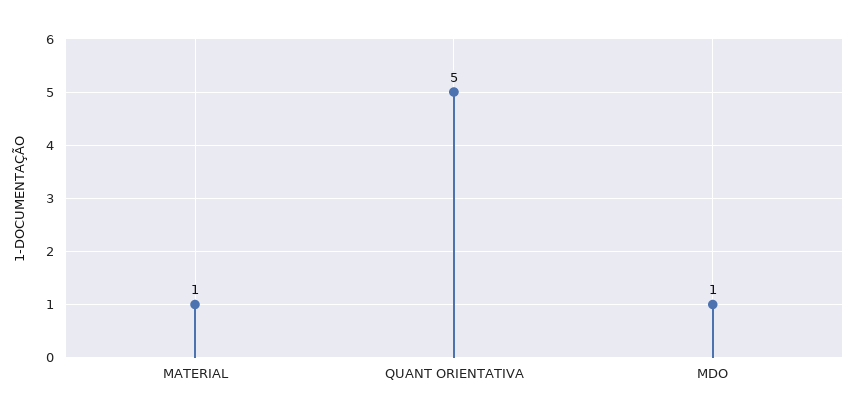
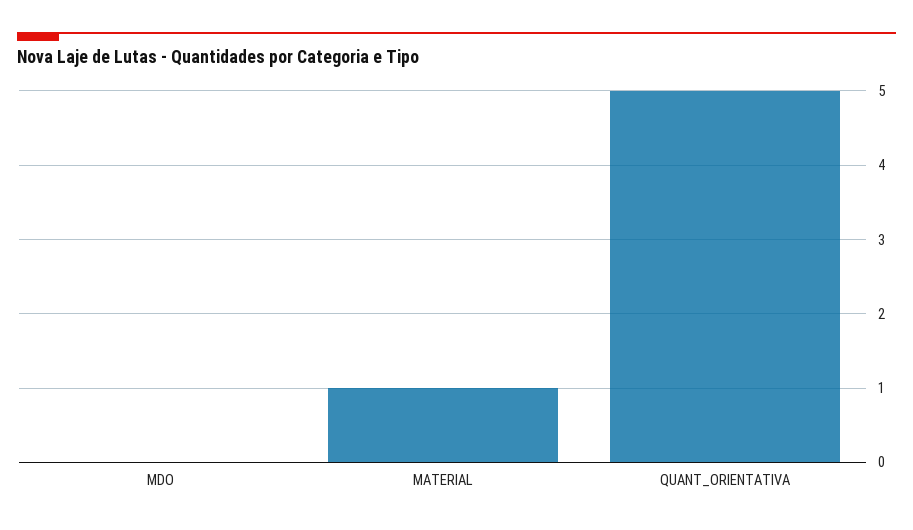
  {
    "MATERIAL": 1,
    "QUANT ORIENTATIVA": 5,
-   "MDO": 1
+   "MDO": 0
  }

